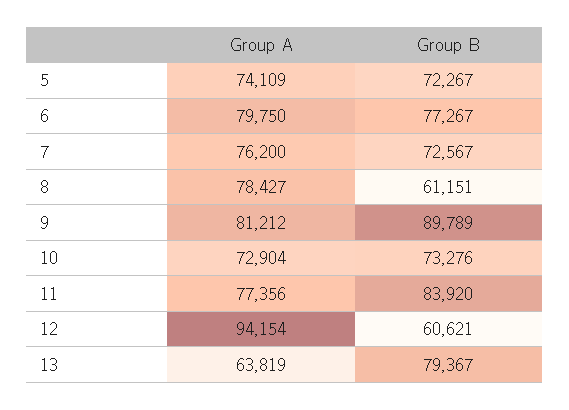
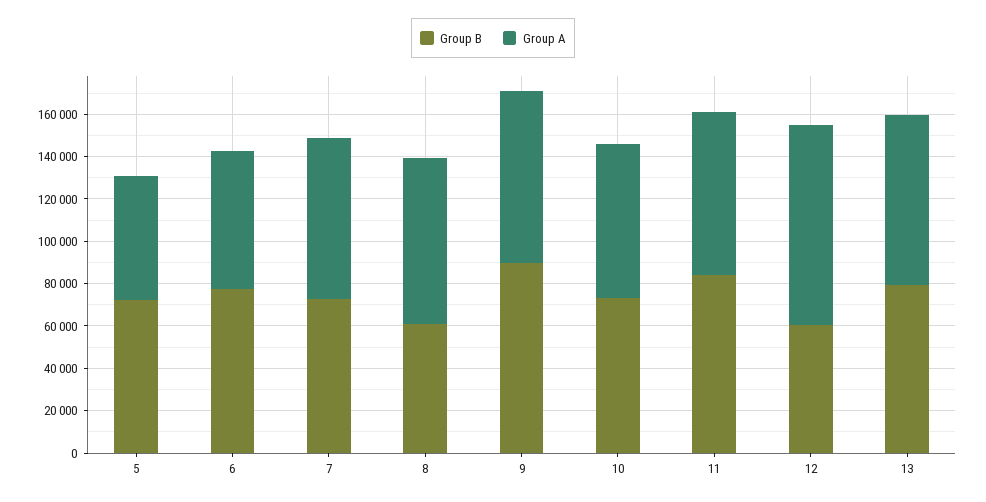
  {
    "Group A": {
-     "5": 74109,
+     "5": 60000,
-     "6": 79750,
+     "6": 65000,
      "7": 76200,
      "8": 78427,
      "9": 81212,
      "10": 72904,
      "11": 77356,
      "12": 94154,
-     "13": 63819
+     "13": 80000
    },
    "Group B": {
      "5": 72267,
      "6": 77267,
      "7": 72567,
      "8": 61151,
      "9": 89789,
      "10": 73276,
      "11": 83920,
      "12": 60621,
      "13": 79367
    }
  }

